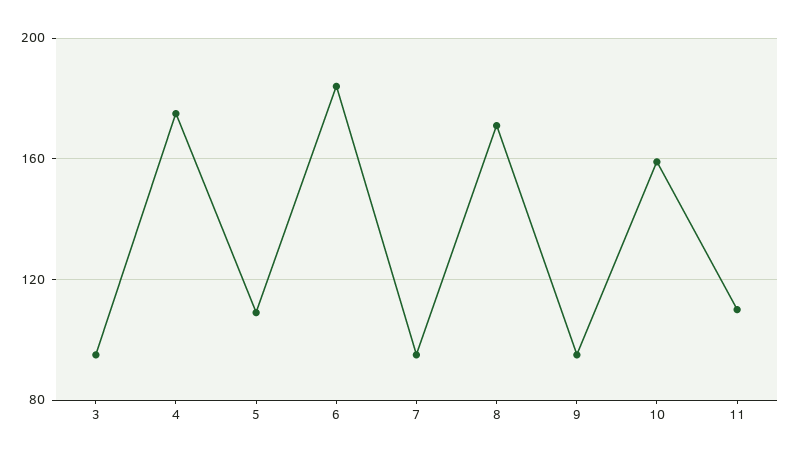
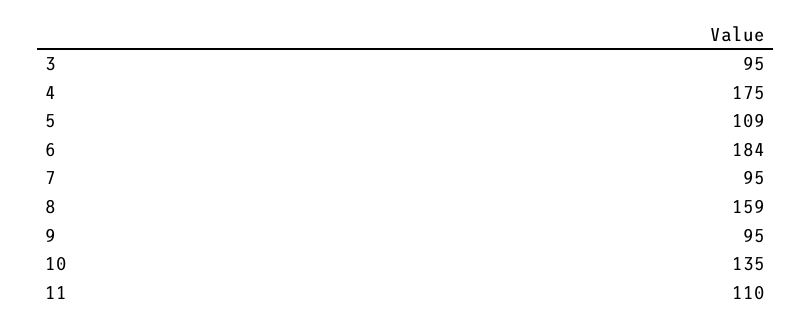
  {
    "3": 95,
    "4": 175,
    "5": 109,
    "6": 184,
    "7": 95,
-   "8": 170,
+   "8": 159,
    "9": 95,
-   "10": 160,
+   "10": 135,
    "11": 110
  }

